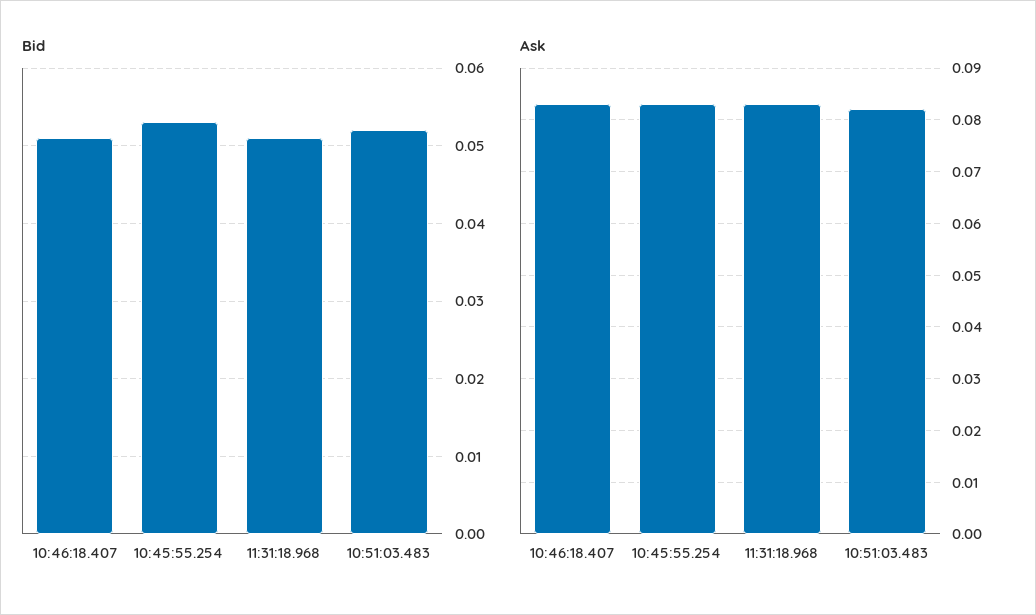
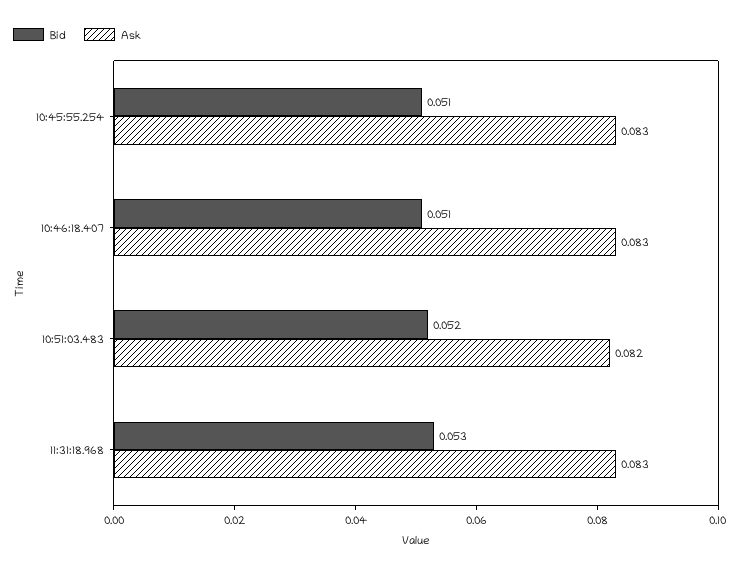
  {
    "Bid": {
      "10:46:18.407": 0.051,
-     "10:45:55.254": 0.053,
+     "10:45:55.254": 0.051,
-     "11:31:18.968": 0.051,
+     "11:31:18.968": 0.053,
      "10:51:03.483": 0.052
    },
    "Ask": {
      "10:46:18.407": 0.083,
      "10:45:55.254": 0.083,
      "11:31:18.968": 0.083,
      "10:51:03.483": 0.082
    }
  }

